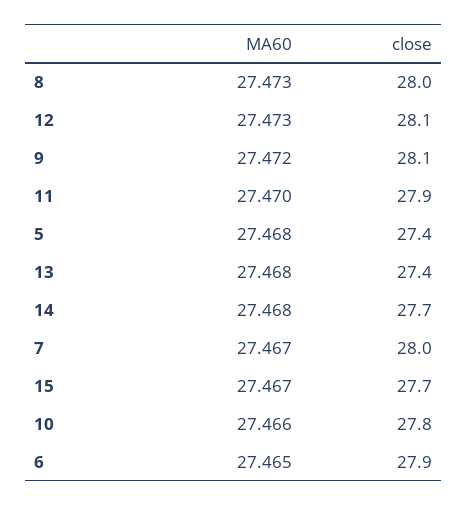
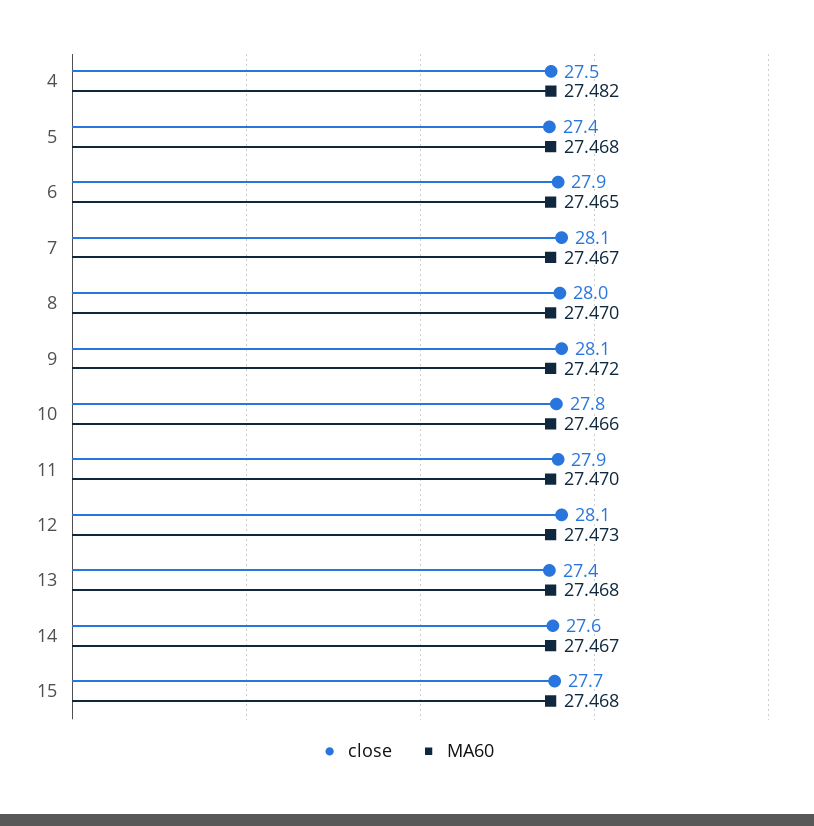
  {
    "MA60": {
-     "8": 27.473,
+     "8": 27.47,
      "12": 27.473,
      "9": 27.472,
      "11": 27.47,
      "5": 27.468,
      "13": 27.468,
-     "14": 27.468,
+     "14": 27.467,
      "7": 27.467,
-     "15": 27.467,
+     "15": 27.468,
      "10": 27.466,
-     "6": 27.465
+     "6": 27.465,
+     "4": 27.482
    },
    "close": {
      "8": 28,
      "12": 28.1,
      "9": 28.1,
      "11": 27.9,
      "5": 27.4,
      "13": 27.4,
-     "14": 27.7,
+     "14": 27.6,
-     "7": 28,
+     "7": 28.1,
      "15": 27.7,
      "10": 27.8,
-     "6": 27.9
+     "6": 27.9,
+     "4": 27.5
    }
  }

